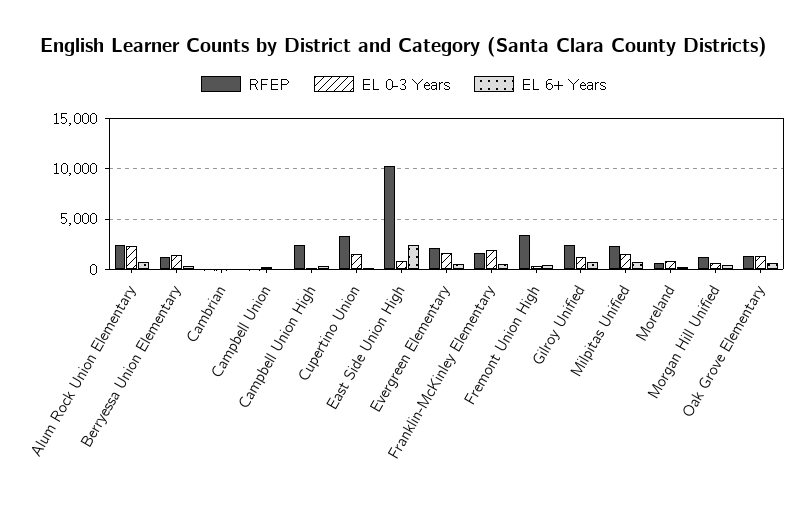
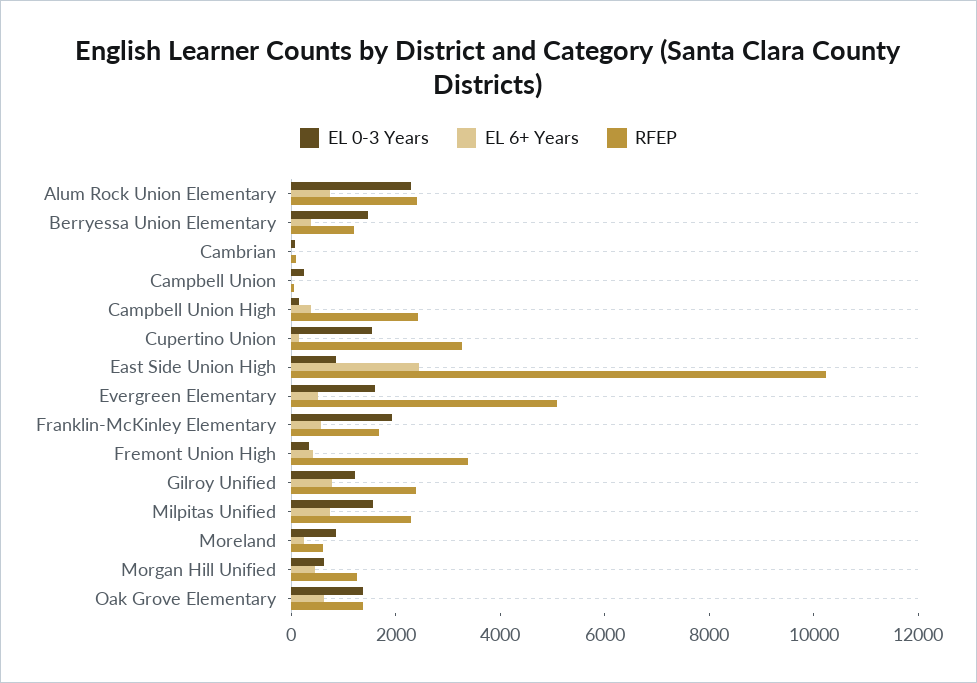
  {
    "RFEP": {
      "Alum Rock Union Elementary": 2500,
      "Berryessa Union Elementary": 1000,
      "Cambrian": 0,
      "Campbell Union": 0,
      "Campbell Union High": 2500,
      "Cupertino Union": 3500,
      "East Side Union High": 10000,
-     "Evergreen Elementary": 2000,
+     "Evergreen Elementary": 5000,
      "Franklin-McKinley Elementary": 1500,
      "Fremont Union High": 3500,
      "Gilroy Unified": 2500,
      "Milpitas Unified": 2500,
      "Moreland": 500,
      "Morgan Hill Unified": 1500,
      "Oak Grove Elementary": 1500
    },
    "EL 0-3 Years": {
      "Alum Rock Union Elementary": 2500,
      "Berryessa Union Elementary": 1500,
      "Cambrian": 0,
      "Campbell Union": 0,
      "Campbell Union High": 0,
      "Cupertino Union": 1500,
      "East Side Union High": 1000,
      "Evergreen Elementary": 1500,
      "Franklin-McKinley Elementary": 2000,
      "Fremont Union High": 500,
      "Gilroy Unified": 1000,
      "Milpitas Unified": 1500,
      "Moreland": 1000,
      "Morgan Hill Unified": 500,
      "Oak Grove Elementary": 1500
    },
    "EL 6+ Years": {
      "Alum Rock Union Elementary": 500,
      "Berryessa Union Elementary": 500,
      "Cambrian": 0,
      "Campbell Union": 0,
      "Campbell Union High": 500,
      "Cupertino Union": 0,
      "East Side Union High": 2500,
      "Evergreen Elementary": 500,
      "Franklin-McKinley Elementary": 500,
      "Fremont Union High": 500,
      "Gilroy Unified": 1000,
      "Milpitas Unified": 500,
      "Moreland": 0,
      "Morgan Hill Unified": 500,
      "Oak Grove Elementary": 500
    }
  }

